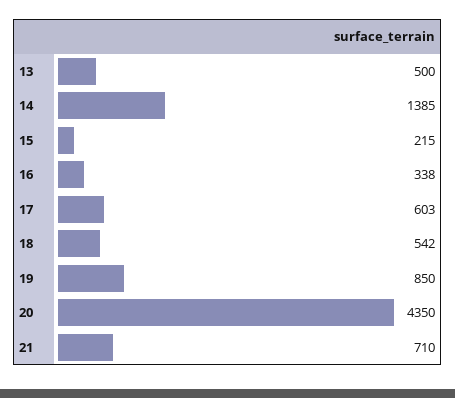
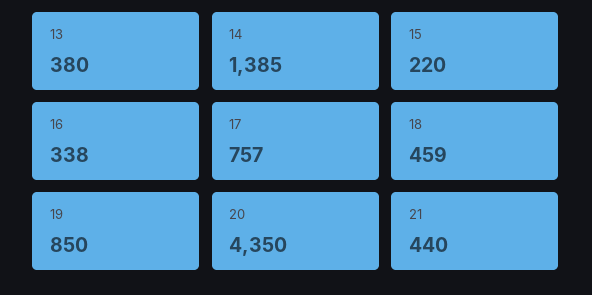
  {
-   "13": 500,
+   "13": 380,
    "14": 1385,
-   "15": 215,
+   "15": 220,
    "16": 338,
-   "17": 603,
+   "17": 757,
-   "18": 542,
+   "18": 459,
    "19": 850,
    "20": 4350,
-   "21": 710
+   "21": 440
  }

